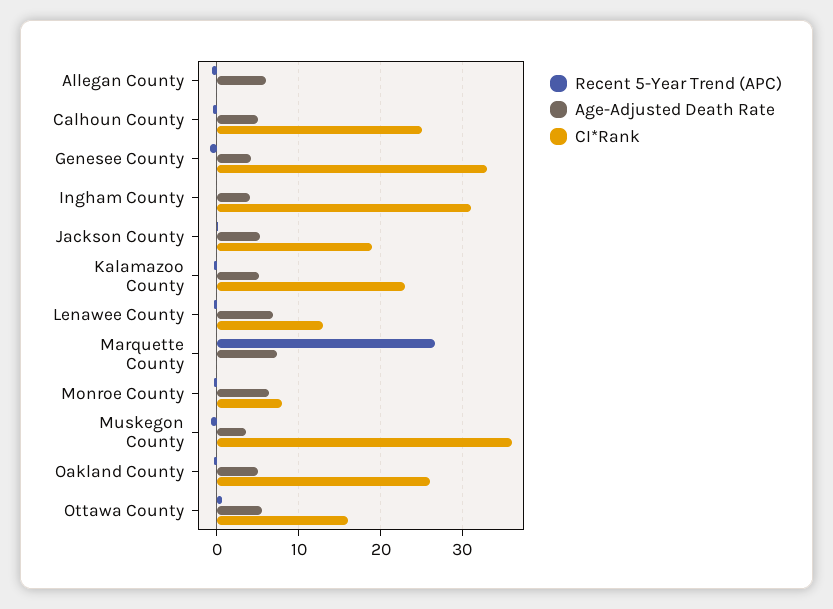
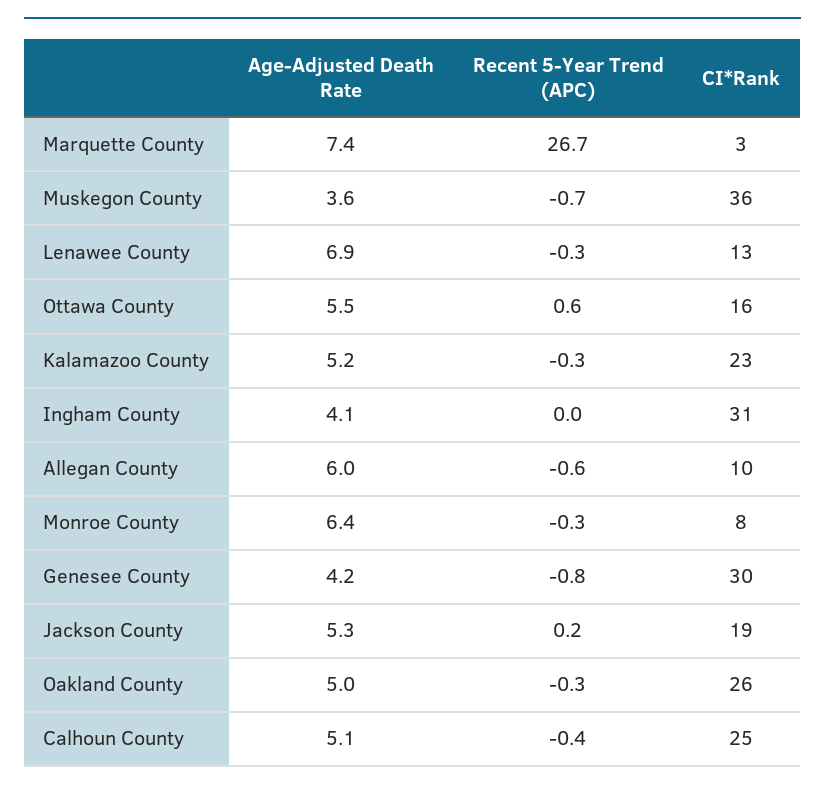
  {
    "Recent 5-Year Trend (APC)": {
      "Allegan County": -0.6,
      "Calhoun County": -0.4,
      "Genesee County": -0.8,
      "Ingham County": 0,
      "Jackson County": 0.2,
      "Kalamazoo County": -0.3,
      "Lenawee County": -0.3,
      "Marquette County": 26.7,
      "Monroe County": -0.3,
      "Muskegon County": -0.7,
      "Oakland County": -0.3,
      "Ottawa County": 0.6
    },
    "Age-Adjusted Death Rate": {
      "Allegan County": 6,
      "Calhoun County": 5.1,
      "Genesee County": 4.2,
      "Ingham County": 4.1,
      "Jackson County": 5.3,
      "Kalamazoo County": 5.2,
      "Lenawee County": 6.9,
      "Marquette County": 7.4,
      "Monroe County": 6.4,
      "Muskegon County": 3.6,
      "Oakland County": 5,
      "Ottawa County": 5.5
    },
    "CI*Rank": {
-     "Allegan County": 0,
+     "Allegan County": 10,
      "Calhoun County": 25,
-     "Genesee County": 33,
+     "Genesee County": 30,
      "Ingham County": 31,
      "Jackson County": 19,
      "Kalamazoo County": 23,
      "Lenawee County": 13,
-     "Marquette County": 0,
+     "Marquette County": 3,
      "Monroe County": 8,
      "Muskegon County": 36,
      "Oakland County": 26,
      "Ottawa County": 16
    }
  }

